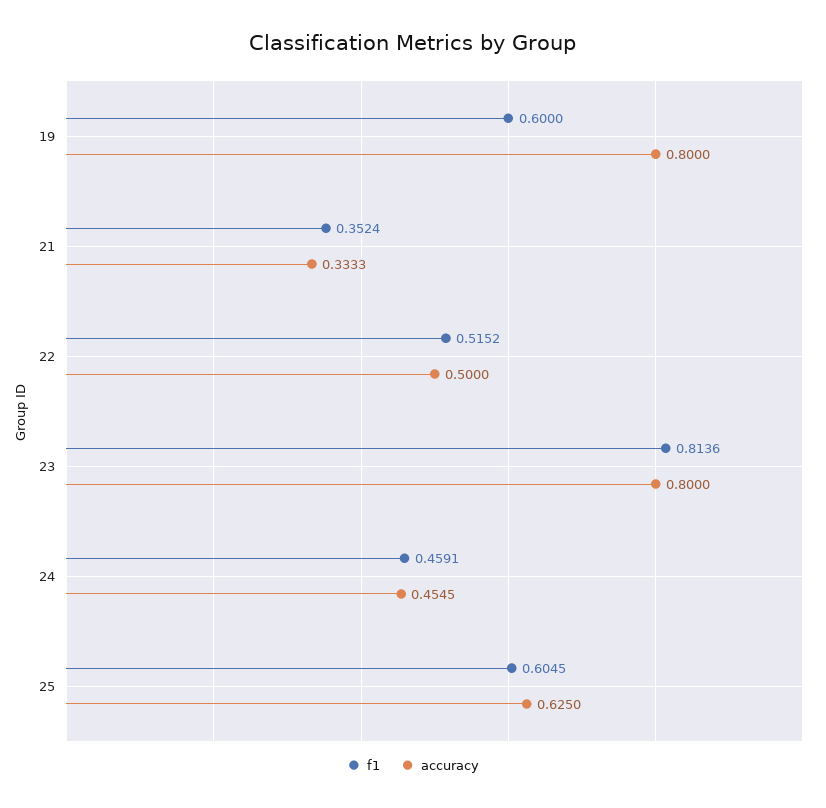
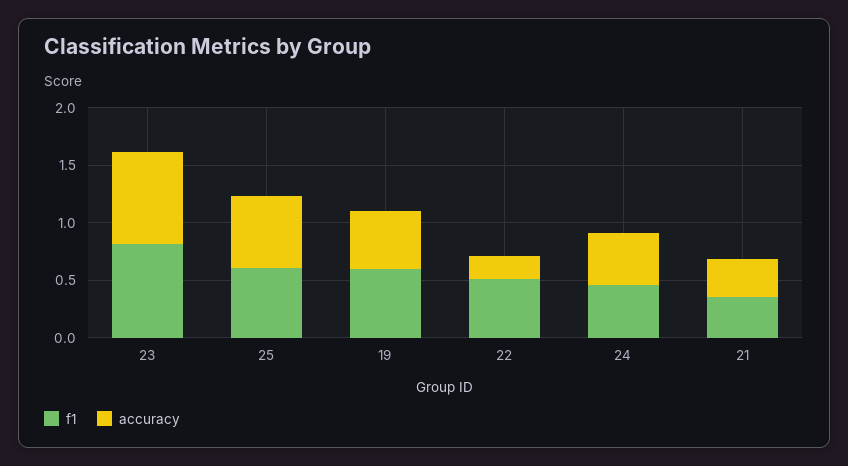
  {
    "f1": {
      "19": 0.6,
      "21": 0.3524,
      "22": 0.5152,
      "23": 0.8136,
      "24": 0.4591,
      "25": 0.6045
    },
    "accuracy": {
-     "19": 0.8,
+     "19": 0.5,
      "21": 0.3333,
-     "22": 0.5,
+     "22": 0.2,
      "23": 0.8,
      "24": 0.4545,
      "25": 0.625
    }
  }

